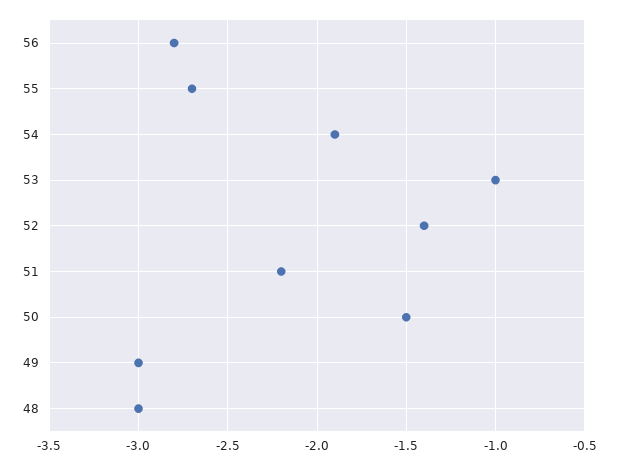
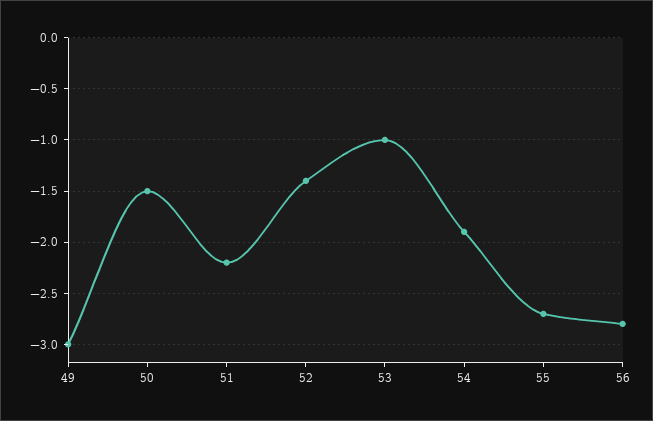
  {
    "56": -2.8,
    "55": -2.7,
    "54": -1.9,
    "53": -1,
    "52": -1.4,
    "51": -2.2,
    "50": -1.5,
-   "49": -3,
+   "49": -3
-   "48": -3
  }

